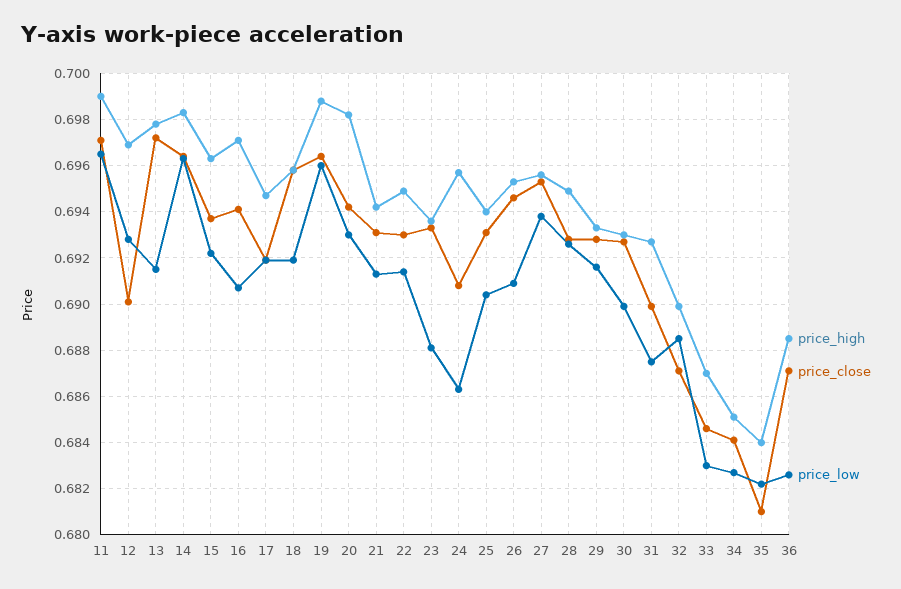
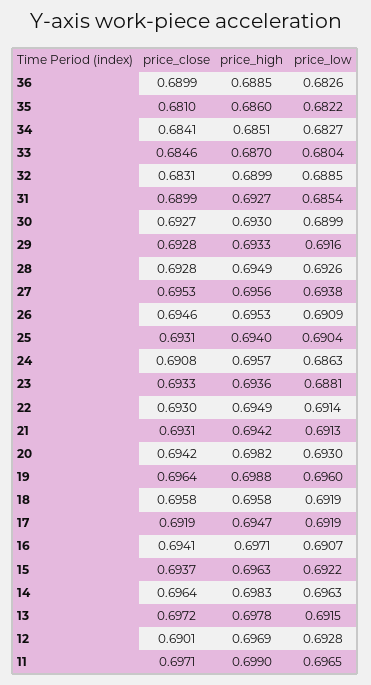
  {
    "price_high": {
      "11": 0.699,
      "12": 0.6969,
      "13": 0.6978,
      "14": 0.6983,
      "15": 0.6963,
      "16": 0.6971,
      "17": 0.6947,
      "18": 0.6958,
      "19": 0.6988,
      "20": 0.6982,
      "21": 0.6942,
      "22": 0.6949,
      "23": 0.6936,
      "24": 0.6957,
      "25": 0.694,
      "26": 0.6953,
      "27": 0.6956,
      "28": 0.6949,
      "29": 0.6933,
      "30": 0.693,
      "31": 0.6927,
      "32": 0.6899,
      "33": 0.687,
      "34": 0.6851,
-     "35": 0.684,
+     "35": 0.686,
      "36": 0.6885
    },
    "price_close": {
      "11": 0.6971,
      "12": 0.6901,
      "13": 0.6972,
      "14": 0.6964,
      "15": 0.6937,
      "16": 0.6941,
      "17": 0.6919,
      "18": 0.6958,
      "19": 0.6964,
      "20": 0.6942,
      "21": 0.6931,
      "22": 0.693,
      "23": 0.6933,
      "24": 0.6908,
      "25": 0.6931,
      "26": 0.6946,
      "27": 0.6953,
      "28": 0.6928,
      "29": 0.6928,
      "30": 0.6927,
      "31": 0.6899,
-     "32": 0.687,
+     "32": 0.6831,
      "33": 0.6846,
      "34": 0.6841,
      "35": 0.681,
-     "36": 0.687
+     "36": 0.6899
    },
    "price_low": {
      "11": 0.6965,
      "12": 0.6928,
      "13": 0.6915,
      "14": 0.6963,
      "15": 0.6922,
      "16": 0.6907,
      "17": 0.6919,
      "18": 0.6919,
      "19": 0.696,
      "20": 0.693,
      "21": 0.6913,
      "22": 0.6914,
      "23": 0.6881,
      "24": 0.6863,
      "25": 0.6904,
      "26": 0.6909,
      "27": 0.6938,
      "28": 0.6926,
      "29": 0.6916,
      "30": 0.6899,
-     "31": 0.6875,
+     "31": 0.6854,
      "32": 0.6885,
-     "33": 0.683,
+     "33": 0.6804,
      "34": 0.6827,
      "35": 0.6822,
      "36": 0.6826
    }
  }

